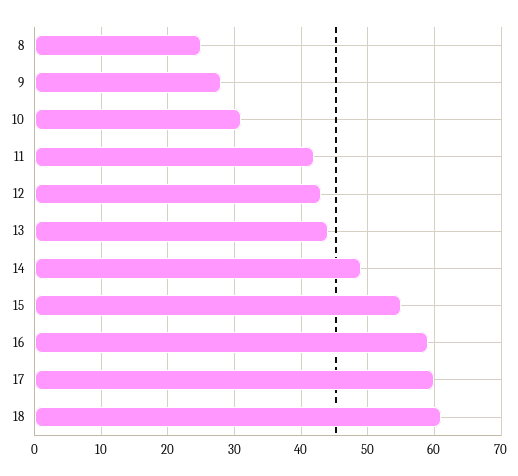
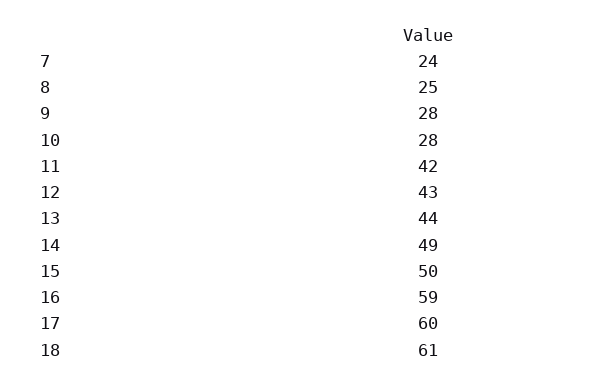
  {
    "8": 25,
    "9": 28,
-   "10": 31,
+   "10": 28,
    "11": 42,
    "12": 43,
    "13": 44,
    "14": 49,
-   "15": 55,
+   "15": 50,
    "16": 59,
    "17": 60,
-   "18": 61
+   "18": 61,
+   "7": 24
  }

